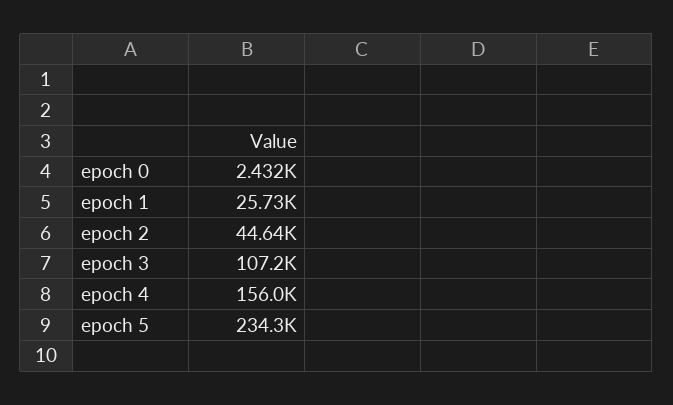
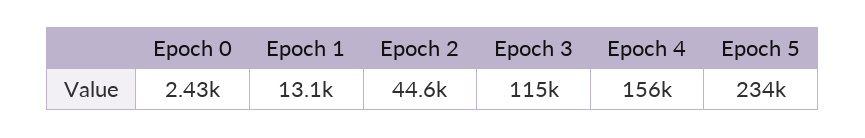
  {
    "epoch 0": 2432,
-   "epoch 1": 25730,
+   "epoch 1": 13100,
    "epoch 2": 44640,
-   "epoch 3": 107200,
+   "epoch 3": 115000,
    "epoch 4": 156000,
    "epoch 5": 234300
  }

